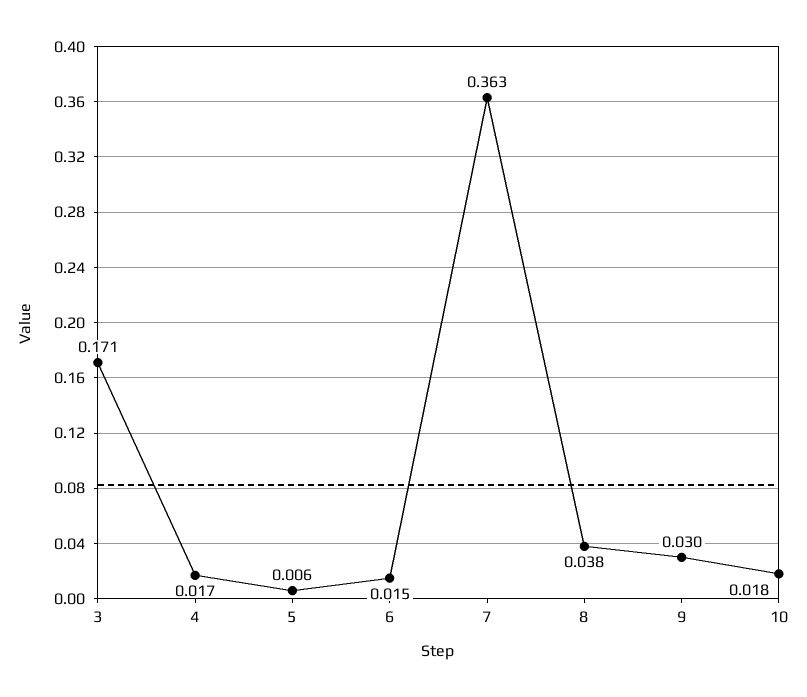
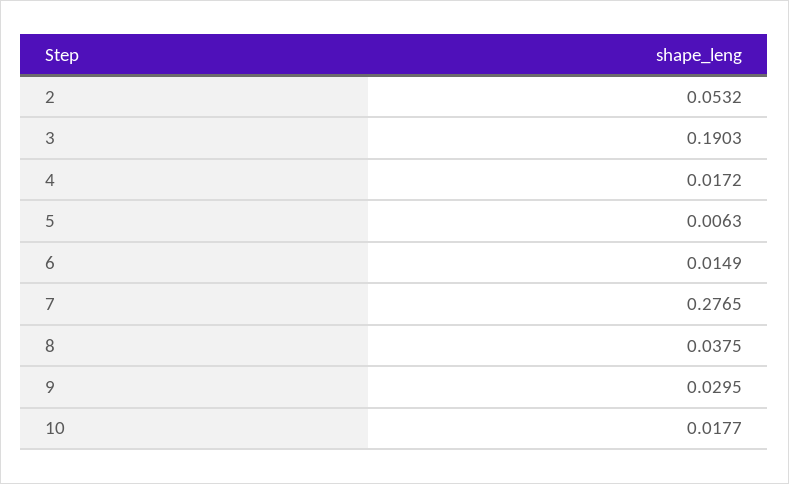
  {
-   "3": 0.171,
+   "3": 0.1903,
    "4": 0.0172,
    "5": 0.0063,
    "6": 0.0149,
-   "7": 0.363,
+   "7": 0.2765,
    "8": 0.0375,
    "9": 0.0295,
-   "10": 0.0177
+   "10": 0.0177,
+   "2": 0.0532
  }

